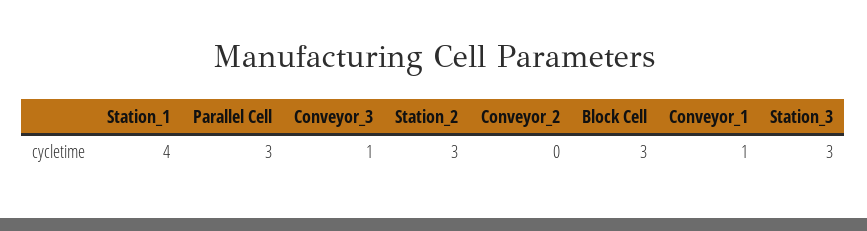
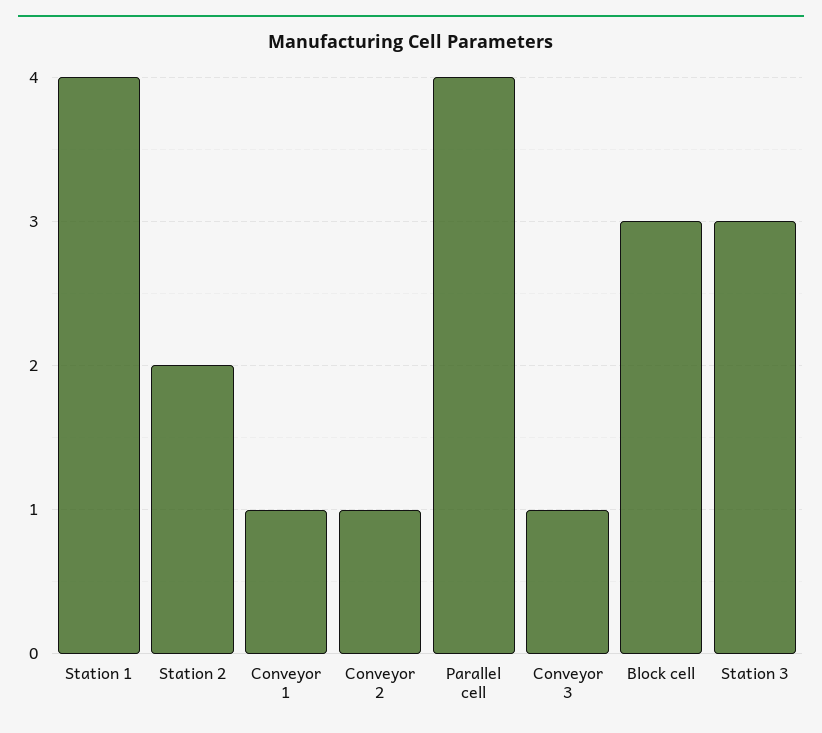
  {
    "Station_1": 4,
-   "Parallel Cell": 3,
+   "Parallel Cell": 4,
    "Conveyor_3": 1,
-   "Station_2": 3,
+   "Station_2": 2,
-   "Conveyor_2": 0,
+   "Conveyor_2": 1,
    "Block Cell": 3,
    "Conveyor_1": 1,
    "Station_3": 3
  }

